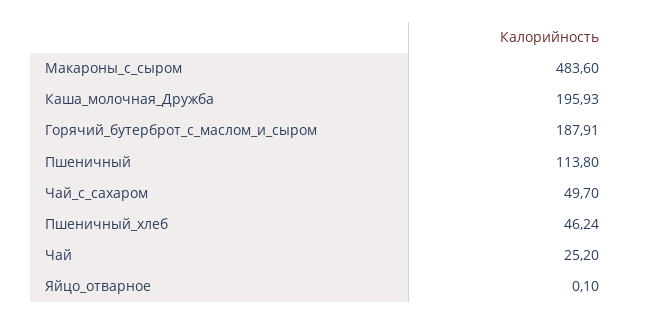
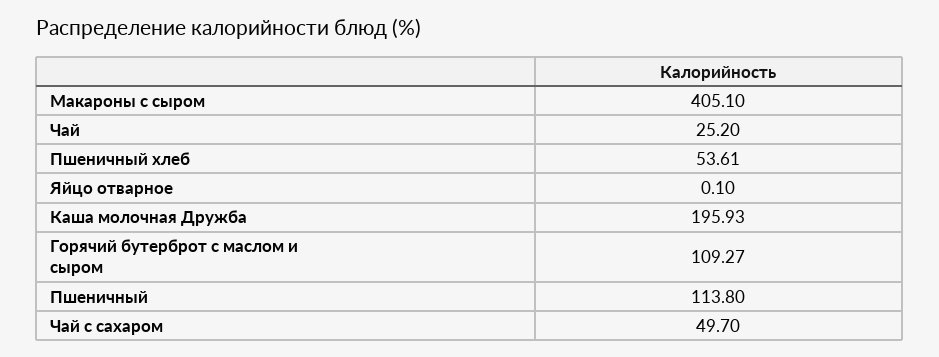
  {
-   "Макароны_с_сыром": 483.6,
+   "Макароны_с_сыром": 405.1,
    "Каша_молочная_Дружба": 195.93,
-   "Горячий_бутерброт_с_маслом_и_сыром": 187.91,
+   "Горячий_бутерброт_с_маслом_и_сыром": 109.27,
    "Пшеничный": 113.8,
    "Чай_с_сахаром": 49.7,
-   "Пшеничный_хлеб": 46.24,
+   "Пшеничный_хлеб": 53.61,
    "Чай": 25.2,
    "Яйцо_отварное": 0.1
  }

